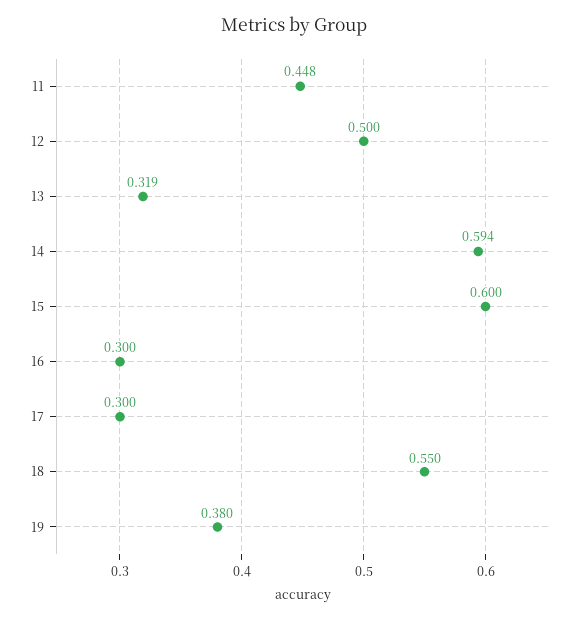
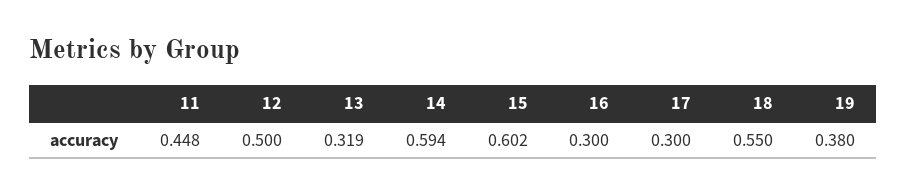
  {
    "11": 0.448,
    "12": 0.5,
    "13": 0.319,
    "14": 0.594,
-   "15": 0.6,
+   "15": 0.602,
    "16": 0.3,
    "17": 0.3,
    "18": 0.55,
    "19": 0.38
  }

